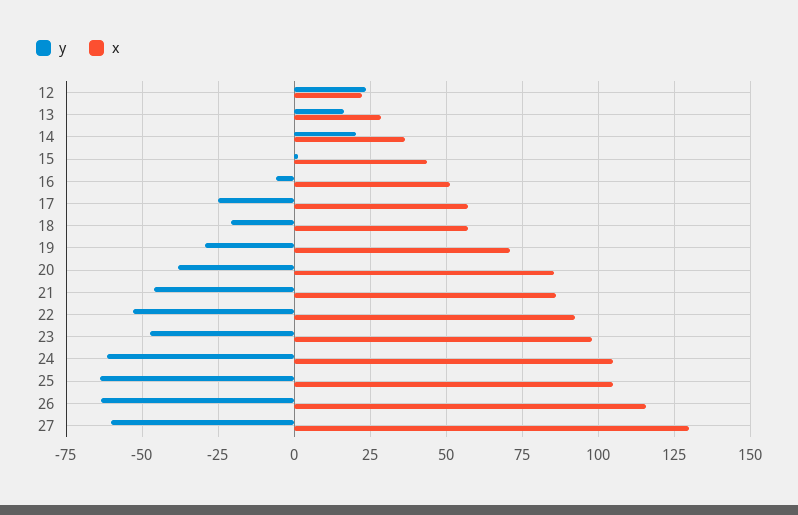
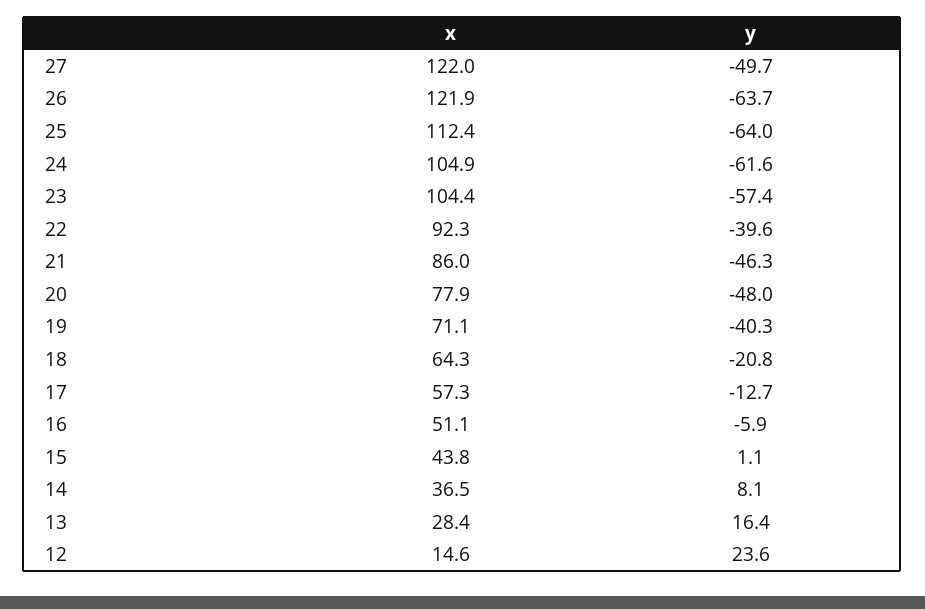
  {
    "y": {
      "12": 23.6,
      "13": 16.4,
-     "14": 20,
+     "14": 8.1,
      "15": 1.1,
      "16": -5.9,
-     "17": -25,
+     "17": -12.7,
      "18": -20.8,
-     "19": -30,
+     "19": -40.3,
-     "20": -37.5,
+     "20": -48,
      "21": -46.3,
-     "22": -52.5,
+     "22": -39.6,
-     "23": -47.5,
+     "23": -57.4,
      "24": -61.6,
      "25": -64,
      "26": -63.7,
-     "27": -60
+     "27": -49.7
    },
    "x": {
-     "12": 22.5,
+     "12": 14.6,
      "13": 28.4,
      "14": 36.5,
      "15": 43.8,
      "16": 51.1,
      "17": 57.3,
-     "18": 57.5,
+     "18": 64.3,
      "19": 71.1,
-     "20": 85,
+     "20": 77.9,
      "21": 86,
      "22": 92.3,
-     "23": 97.5,
+     "23": 104.4,
      "24": 104.9,
-     "25": 105,
+     "25": 112.4,
-     "26": 115,
+     "26": 121.9,
-     "27": 130
+     "27": 122
    }
  }

